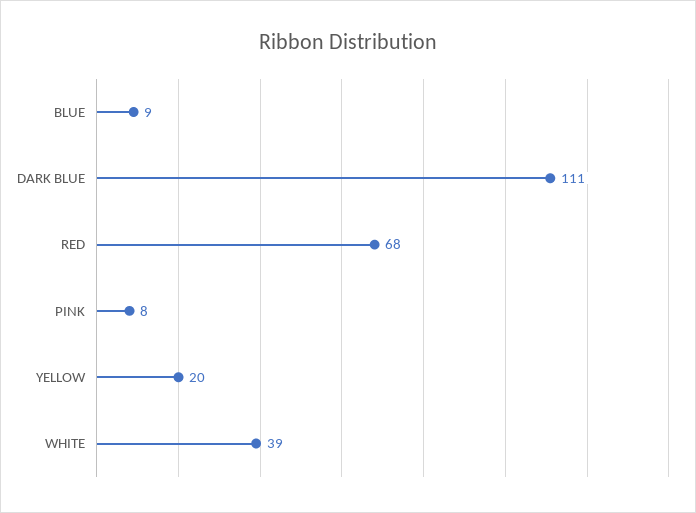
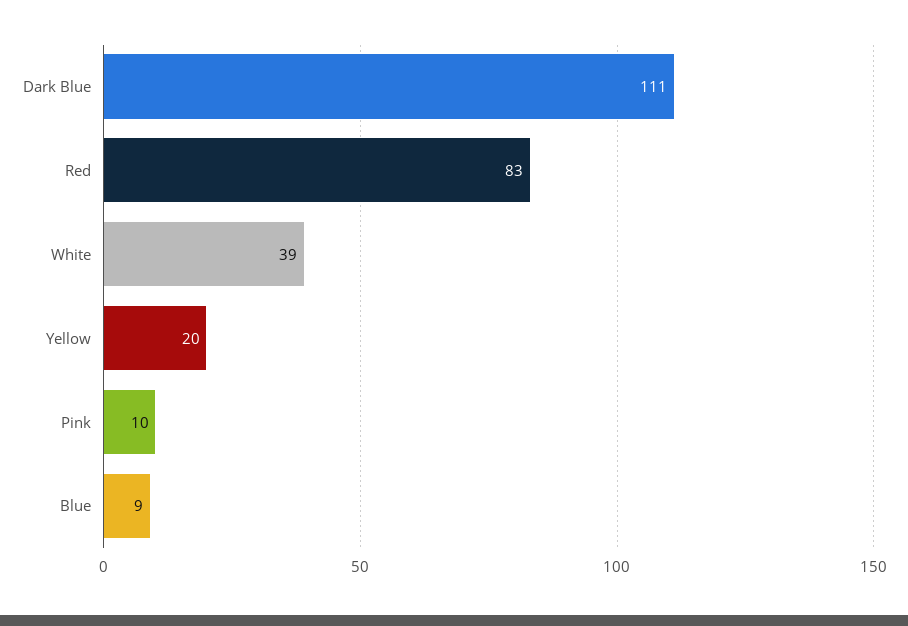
  {
    "BLUE": 9,
    "DARK BLUE": 111,
-   "RED": 68,
+   "RED": 83,
-   "PINK": 8,
+   "PINK": 10,
    "YELLOW": 20,
    "WHITE": 39
  }

